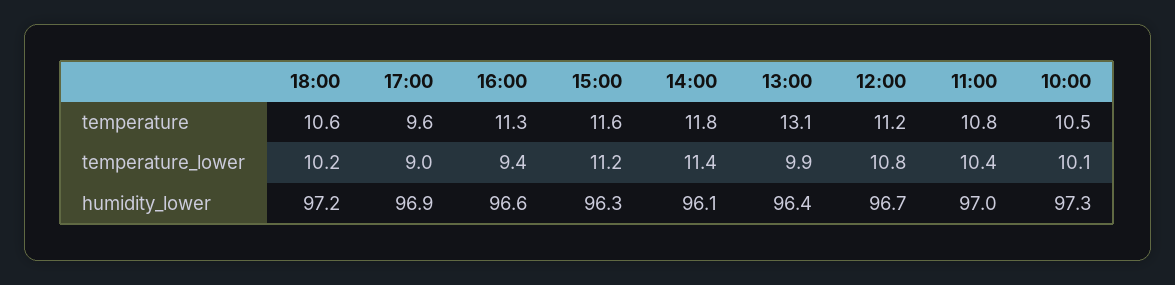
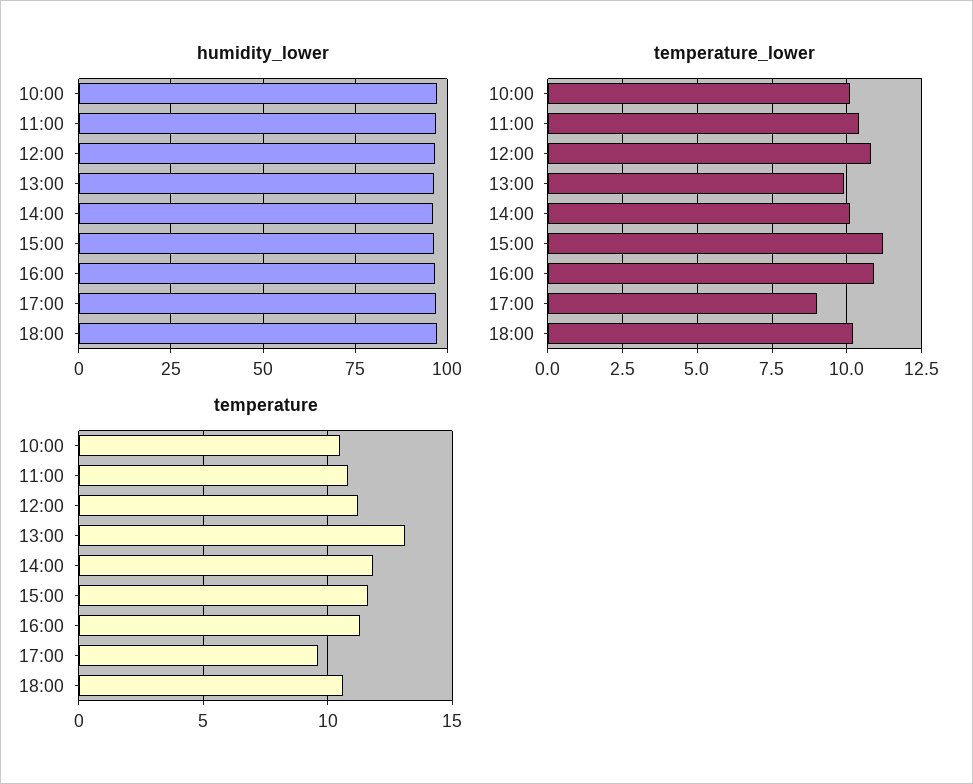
  {
    "temperature": {
      "18:00": 10.6,
      "17:00": 9.6,
      "16:00": 11.3,
      "15:00": 11.6,
      "14:00": 11.8,
      "13:00": 13.1,
      "12:00": 11.2,
      "11:00": 10.8,
      "10:00": 10.5
    },
    "temperature_lower": {
      "18:00": 10.2,
      "17:00": 9,
-     "16:00": 9.4,
+     "16:00": 11,
      "15:00": 11.2,
-     "14:00": 11.4,
+     "14:00": 10,
      "13:00": 9.9,
      "12:00": 10.8,
      "11:00": 10.4,
      "10:00": 10.1
    },
    "humidity_lower": {
      "18:00": 97.2,
      "17:00": 96.9,
      "16:00": 96.6,
      "15:00": 96.3,
      "14:00": 96.1,
      "13:00": 96.4,
      "12:00": 96.7,
      "11:00": 97,
      "10:00": 97.3
    }
  }

